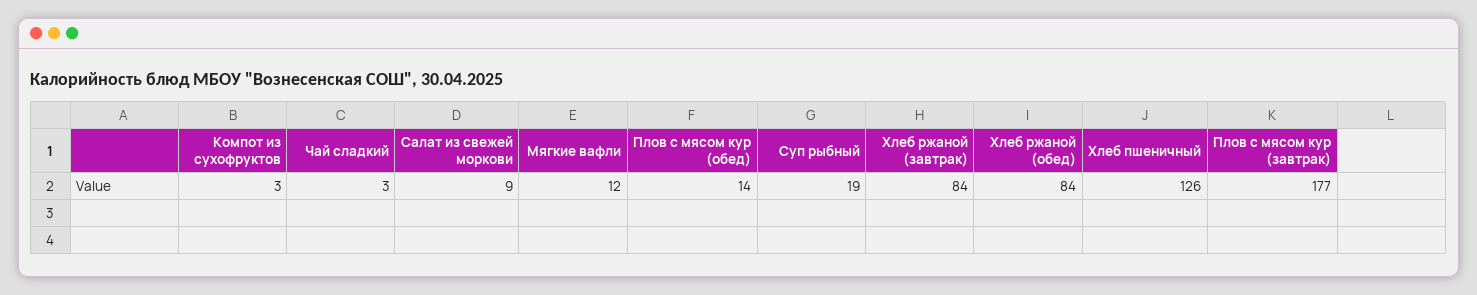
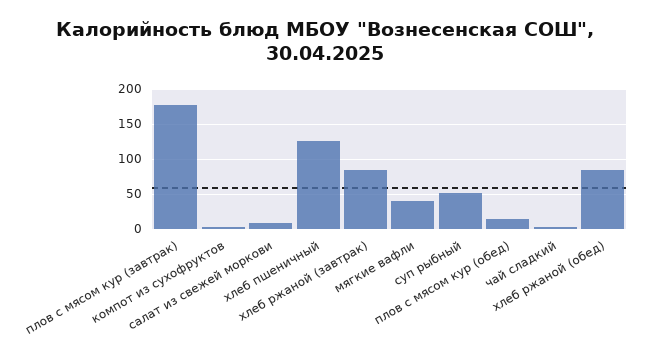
  {
    "Компот из сухофруктов": 3,
    "Чай сладкий": 3,
    "Салат из свежей моркови": 9,
-   "Мягкие вафли": 12,
+   "Мягкие вафли": 40,
    "Плов с мясом кур (обед)": 14,
-   "Суп рыбный": 19,
+   "Суп рыбный": 50,
    "Хлеб ржаной (завтрак)": 84,
    "Хлеб ржаной (обед)": 84,
    "Хлеб пшеничный": 126,
    "Плов с мясом кур (завтрак)": 177
  }

